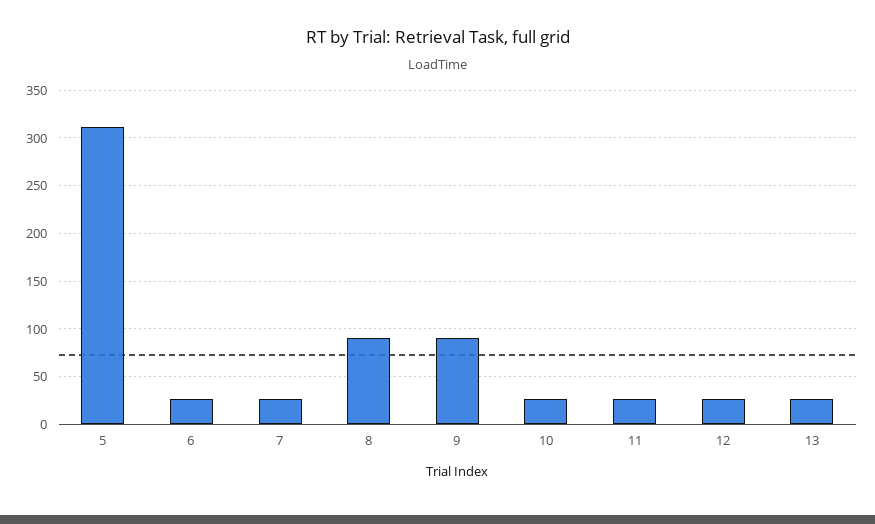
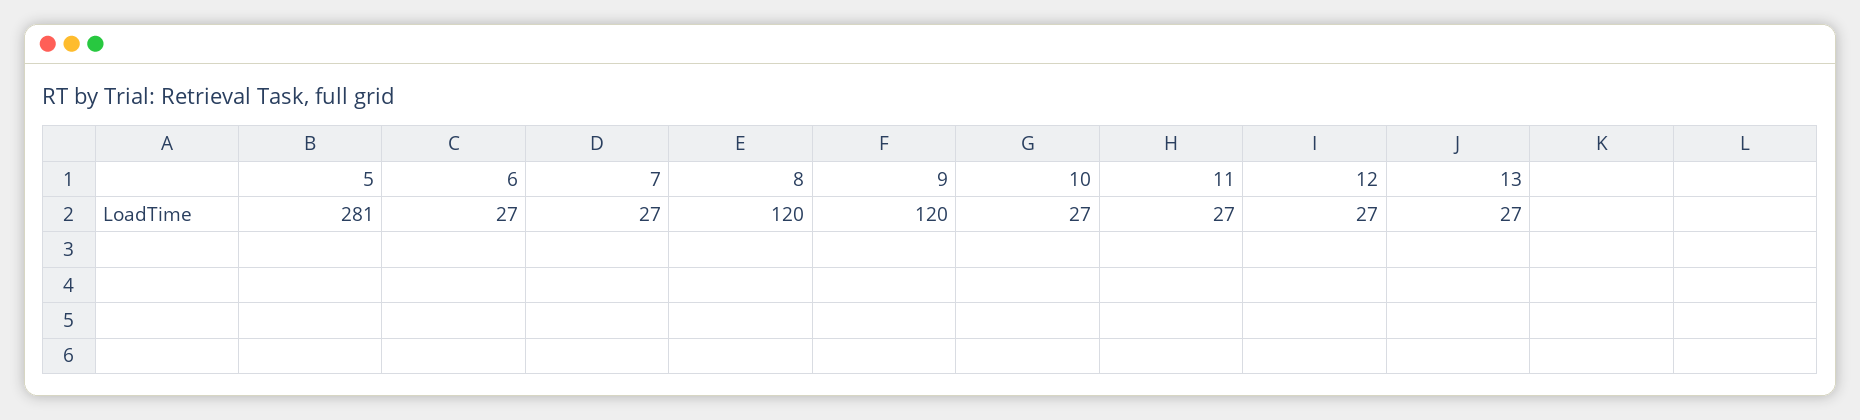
  {
-   "5": 310,
+   "5": 281,
    "6": 27,
    "7": 27,
-   "8": 90,
+   "8": 120,
-   "9": 90,
+   "9": 120,
    "10": 27,
    "11": 27,
    "12": 27,
    "13": 27
  }

